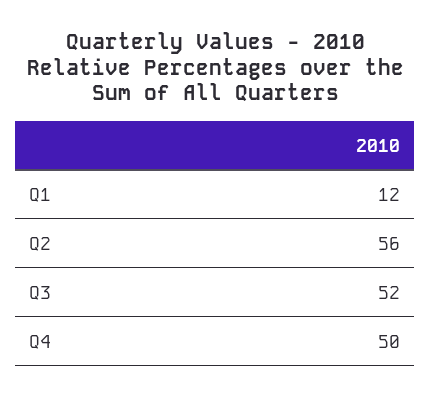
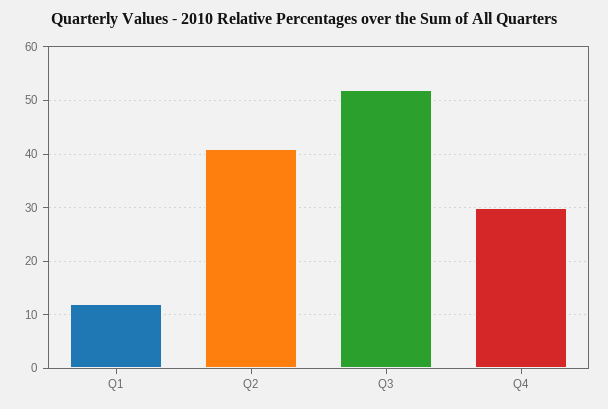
  {
    "Q1": 12,
-   "Q2": 56,
+   "Q2": 40,
    "Q3": 52,
-   "Q4": 50
+   "Q4": 30
  }

